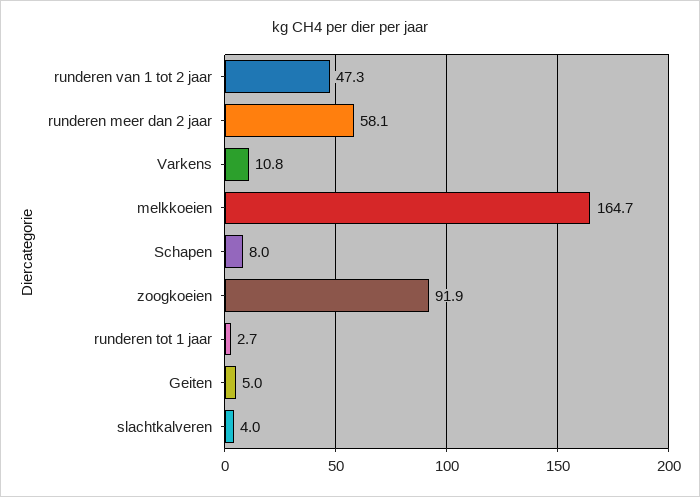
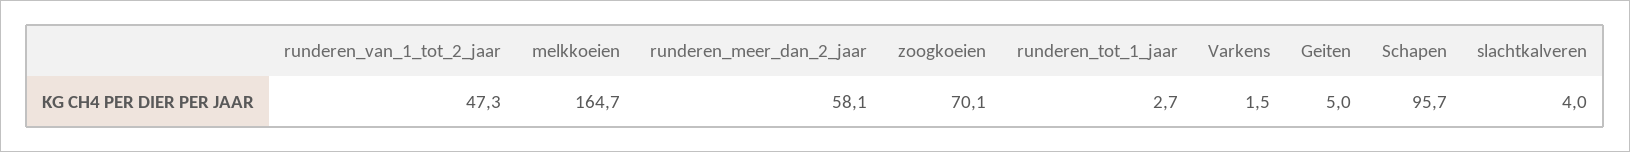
  {
    "runderen van 1 tot 2 jaar": 47.3,
    "runderen meer dan 2 jaar": 58.1,
-   "Varkens": 10.8,
+   "Varkens": 1.5,
    "melkkoeien": 164.7,
-   "Schapen": 8,
+   "Schapen": 95.7,
-   "zoogkoeien": 91.9,
+   "zoogkoeien": 70.1,
    "runderen tot 1 jaar": 2.7,
    "Geiten": 5,
    "slachtkalveren": 4
  }

